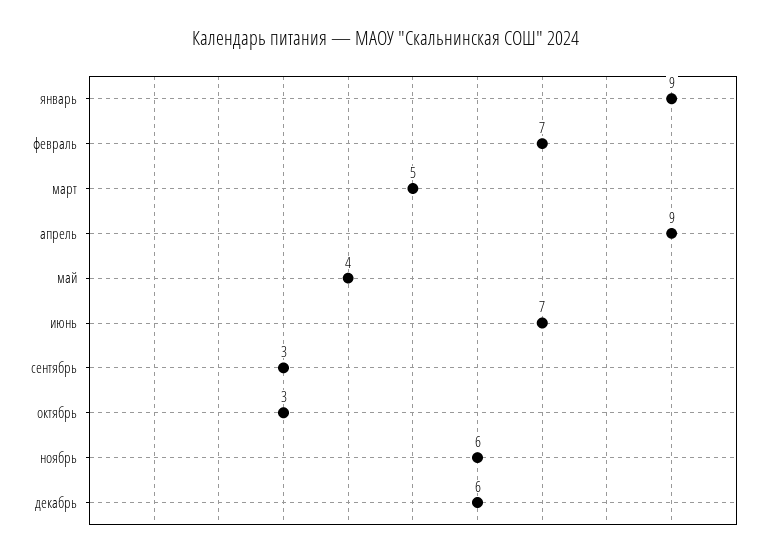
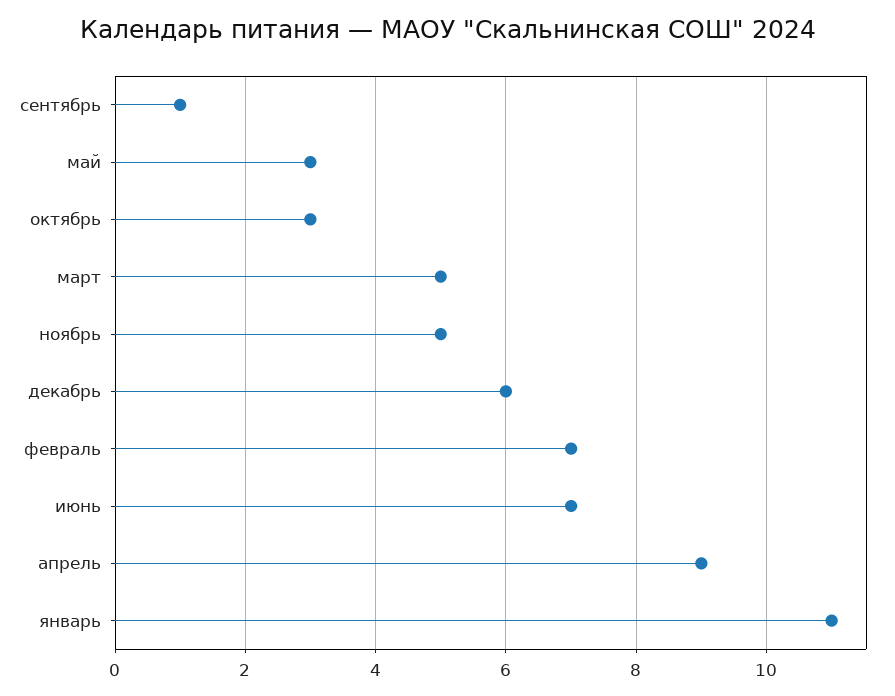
  {
-   "январь": 9,
+   "январь": 11,
    "февраль": 7,
    "март": 5,
    "апрель": 9,
-   "май": 4,
+   "май": 3,
    "июнь": 7,
-   "сентябрь": 3,
+   "сентябрь": 1,
    "октябрь": 3,
-   "ноябрь": 6,
+   "ноябрь": 5,
    "декабрь": 6
  }

